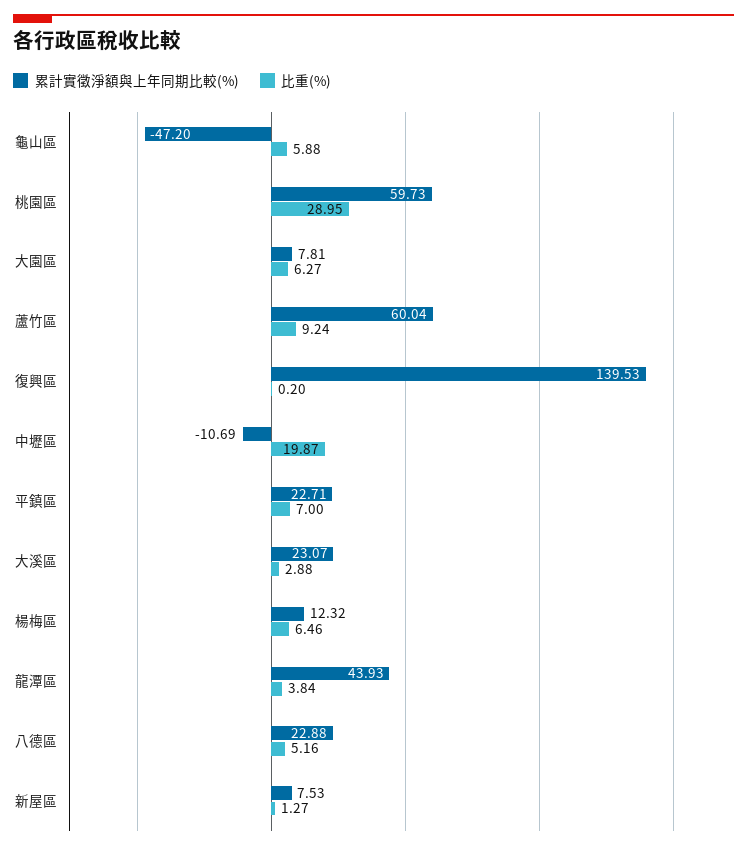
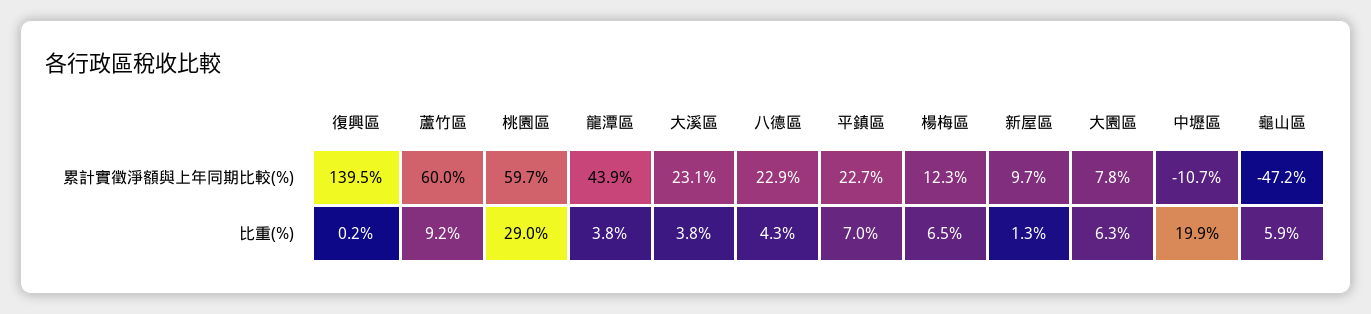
  {
    "累計實徵淨額與上年同期比較(%)": {
      "龜山區": -47.2,
      "桃園區": 59.73,
      "大園區": 7.81,
      "蘆竹區": 60.04,
      "復興區": 139.53,
      "中壢區": -10.69,
      "平鎮區": 22.71,
      "大溪區": 23.07,
      "楊梅區": 12.32,
      "龍潭區": 43.93,
      "八德區": 22.88,
-     "新屋區": 7.53
+     "新屋區": 9.7
    },
    "比重(%)": {
      "龜山區": 5.88,
      "桃園區": 28.95,
      "大園區": 6.27,
      "蘆竹區": 9.24,
      "復興區": 0.2,
      "中壢區": 19.87,
      "平鎮區": 7,
-     "大溪區": 2.88,
+     "大溪區": 3.8,
      "楊梅區": 6.46,
      "龍潭區": 3.84,
-     "八德區": 5.16,
+     "八德區": 4.3,
      "新屋區": 1.27
    }
  }

